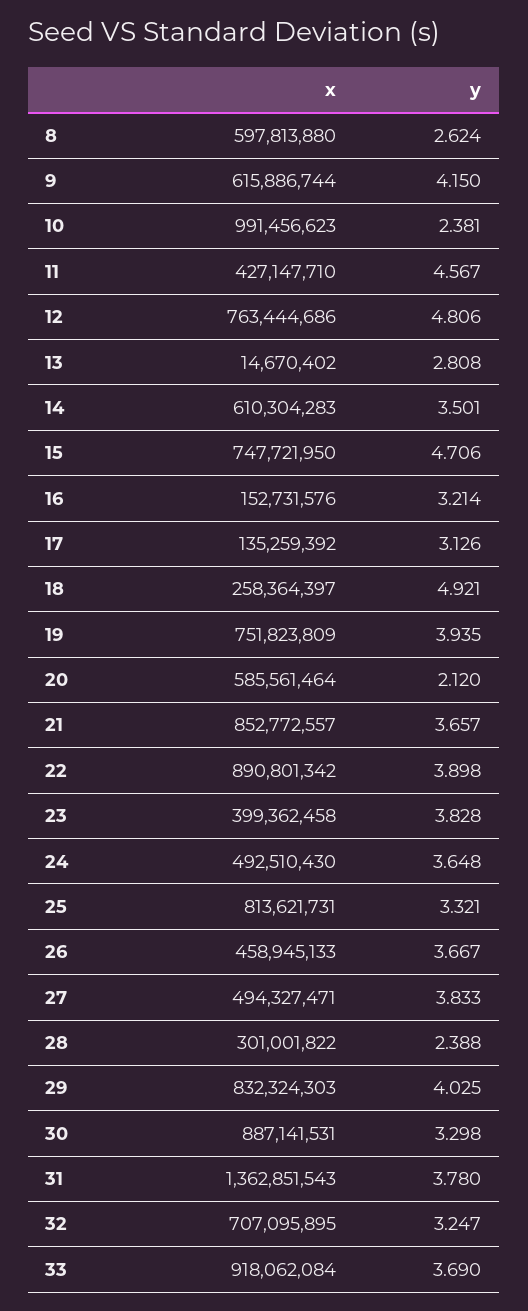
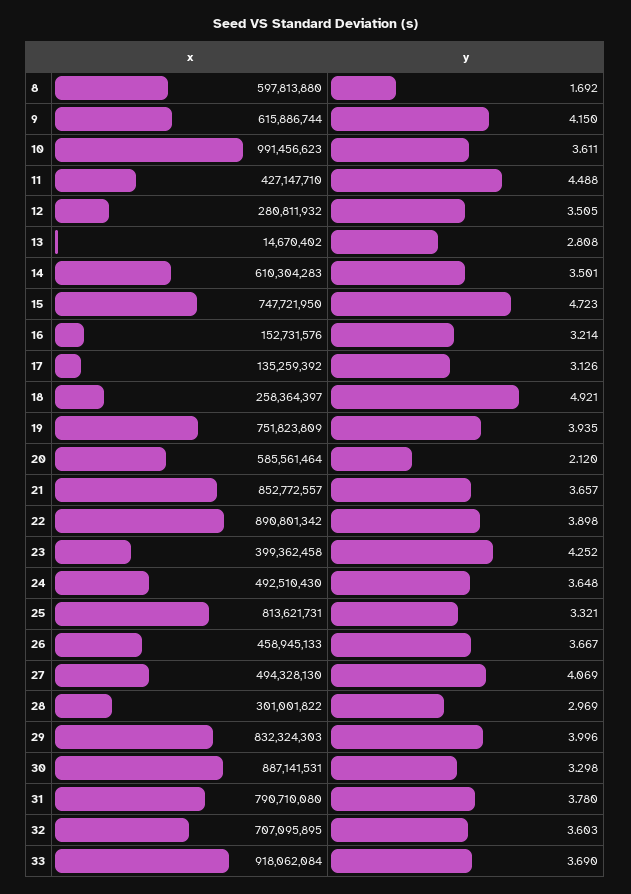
  {
    "x": {
      "8": 597813880,
      "9": 615886744,
      "10": 991456623,
      "11": 427147710,
-     "12": 763444686,
+     "12": 280811932,
      "13": 14670402,
      "14": 610304283,
      "15": 747721950,
      "16": 152731576,
      "17": 135259392,
      "18": 258364397,
      "19": 751823809,
      "20": 585561464,
      "21": 852772557,
      "22": 890801342,
      "23": 399362458,
      "24": 492510430,
      "25": 813621731,
      "26": 458945133,
-     "27": 494327471,
+     "27": 494328130,
      "28": 301001822,
      "29": 832324303,
      "30": 887141531,
-     "31": 1362851543,
+     "31": 790710080,
      "32": 707095895,
      "33": 918062084
    },
    "y": {
-     "8": 2.624,
+     "8": 1.692,
      "9": 4.15,
-     "10": 2.381,
+     "10": 3.611,
-     "11": 4.567,
+     "11": 4.488,
-     "12": 4.806,
+     "12": 3.505,
      "13": 2.808,
      "14": 3.501,
-     "15": 4.706,
+     "15": 4.723,
      "16": 3.214,
      "17": 3.126,
      "18": 4.921,
      "19": 3.935,
      "20": 2.12,
      "21": 3.657,
      "22": 3.898,
-     "23": 3.828,
+     "23": 4.252,
      "24": 3.648,
      "25": 3.321,
      "26": 3.667,
-     "27": 3.833,
+     "27": 4.069,
-     "28": 2.388,
+     "28": 2.969,
-     "29": 4.025,
+     "29": 3.996,
      "30": 3.298,
      "31": 3.78,
-     "32": 3.247,
+     "32": 3.603,
      "33": 3.69
    }
  }

